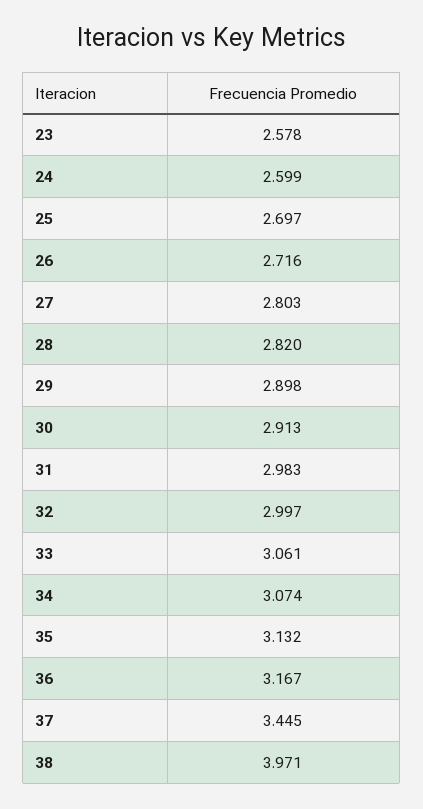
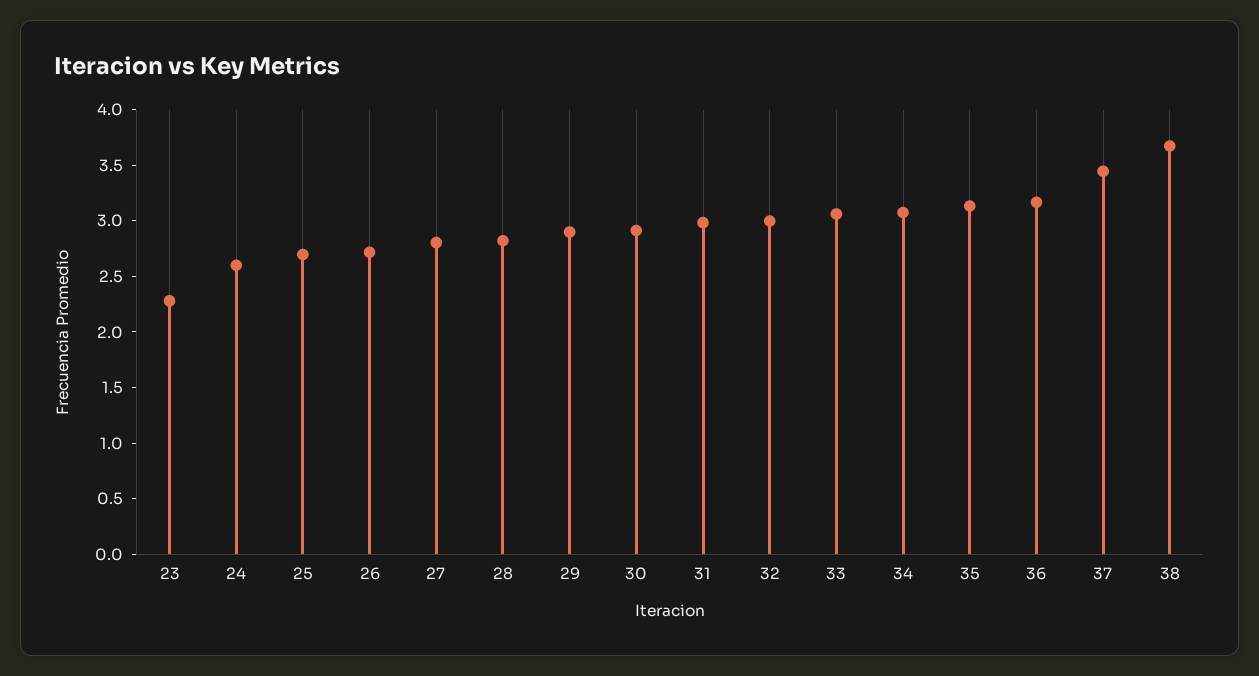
  {
-   "23": 2.578,
+   "23": 2.3,
    "24": 2.599,
    "25": 2.697,
    "26": 2.716,
    "27": 2.803,
    "28": 2.82,
    "29": 2.898,
    "30": 2.913,
    "31": 2.983,
    "32": 2.997,
    "33": 3.061,
    "34": 3.074,
    "35": 3.132,
    "36": 3.167,
    "37": 3.445,
-   "38": 3.971
+   "38": 3.7
  }

